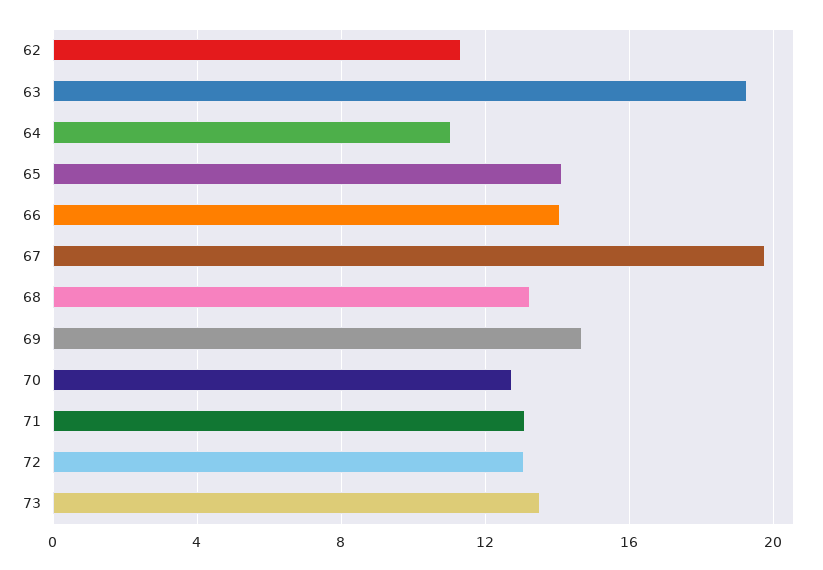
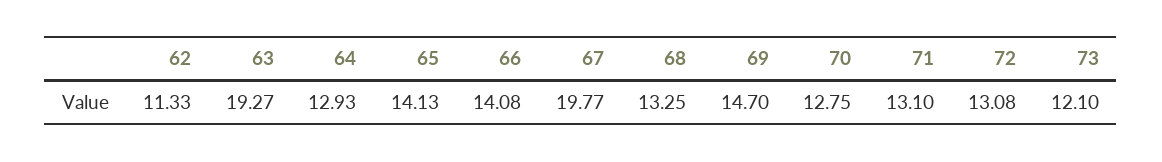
  {
    "62": 11.33,
    "63": 19.27,
-   "64": 11,
+   "64": 12.93,
    "65": 14.13,
    "66": 14.08,
    "67": 19.77,
    "68": 13.25,
    "69": 14.7,
    "70": 12.75,
    "71": 13.1,
    "72": 13.08,
-   "73": 13.5
+   "73": 12.1
  }

